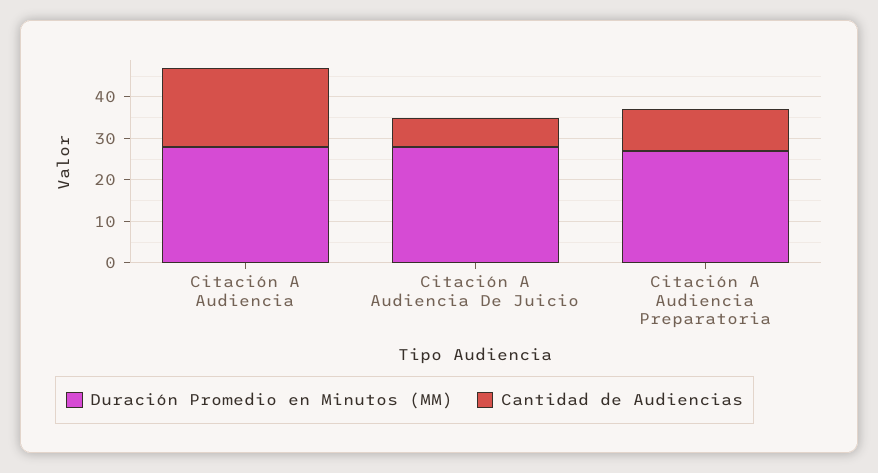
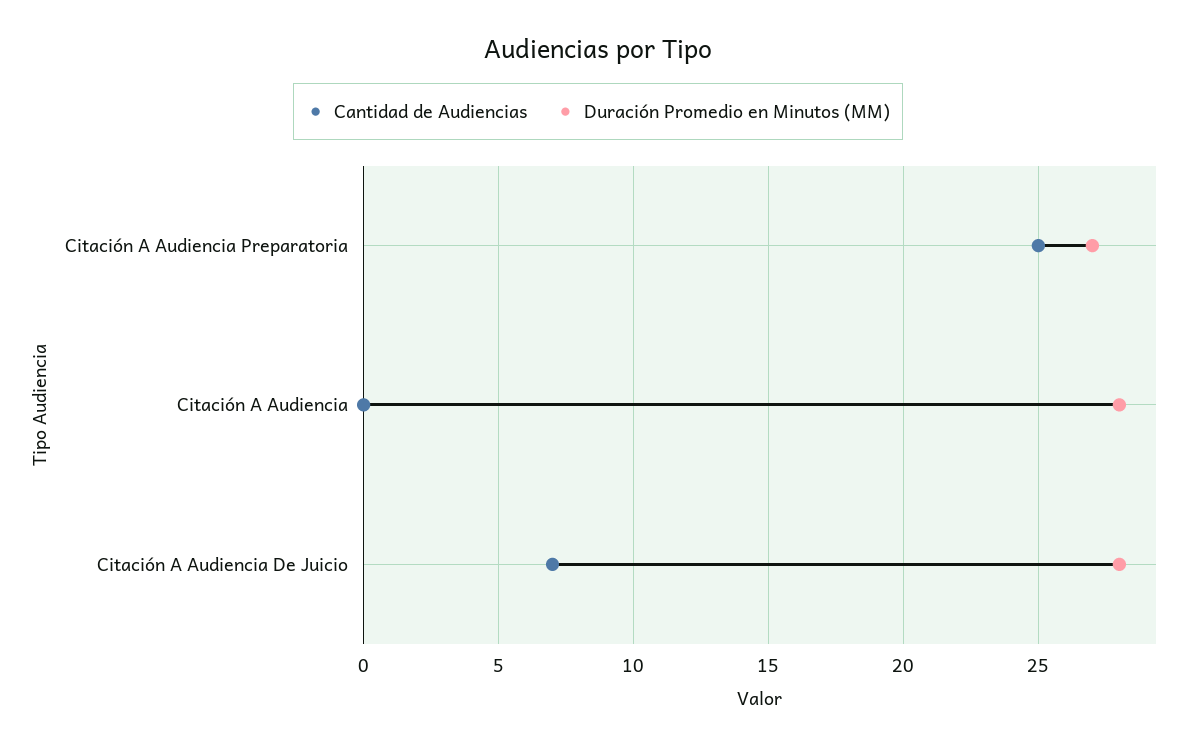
  {
    "Duración Promedio en Minutos (MM)": {
      "Citación A Audiencia": 28,
      "Citación A Audiencia De Juicio": 28,
      "Citación A Audiencia Preparatoria": 27
    },
    "Cantidad de Audiencias": {
-     "Citación A Audiencia": 20,
+     "Citación A Audiencia": 0,
      "Citación A Audiencia De Juicio": 7,
-     "Citación A Audiencia Preparatoria": 10
+     "Citación A Audiencia Preparatoria": 25
    }
  }

